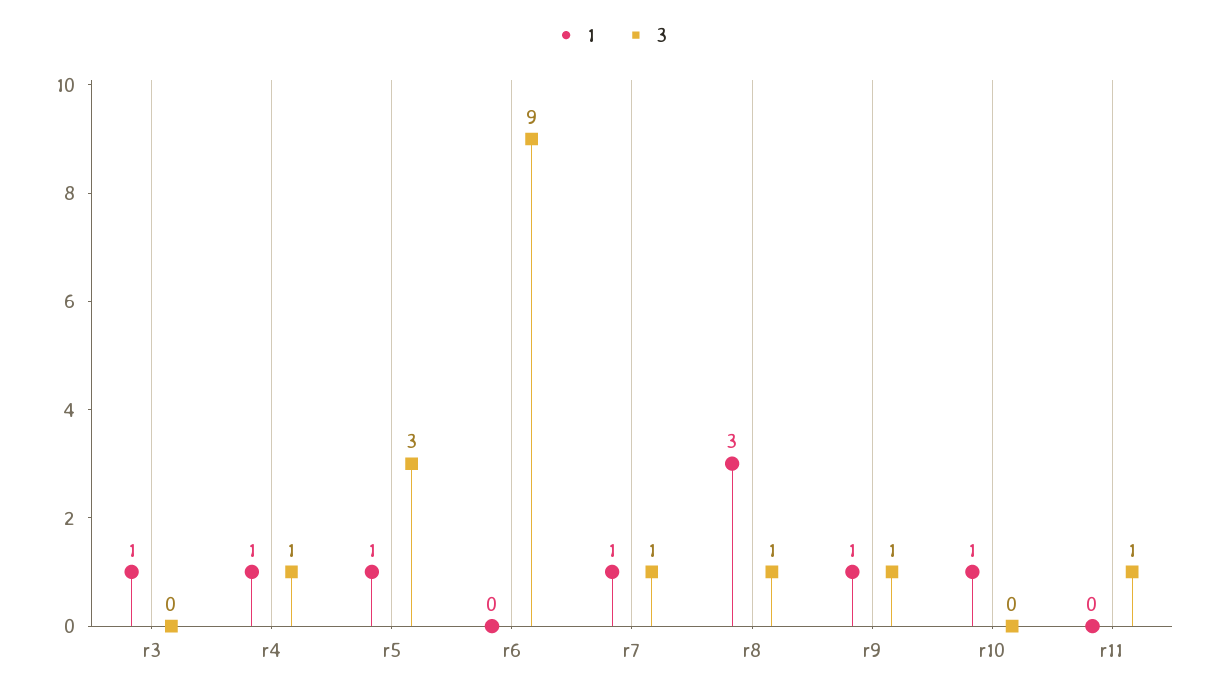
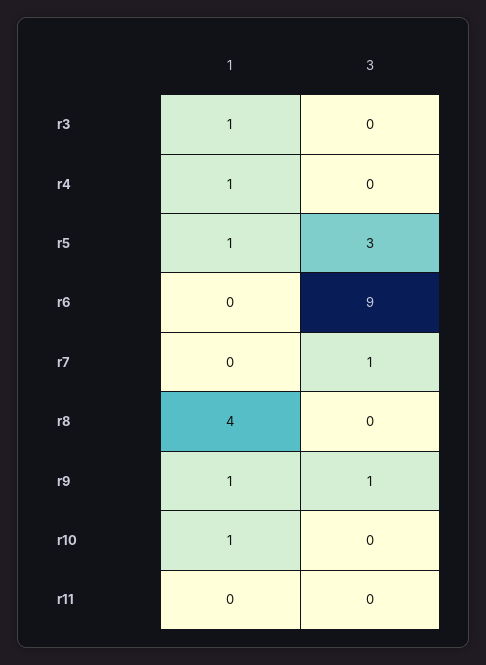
  {
    "1": {
      "r3": 1,
      "r4": 1,
      "r5": 1,
      "r6": 0,
-     "r7": 1,
+     "r7": 0,
-     "r8": 3,
+     "r8": 4,
      "r9": 1,
      "r10": 1,
      "r11": 0
    },
    "3": {
      "r3": 0,
-     "r4": 1,
+     "r4": 0,
      "r5": 3,
      "r6": 9,
      "r7": 1,
-     "r8": 1,
+     "r8": 0,
      "r9": 1,
      "r10": 0,
-     "r11": 1
+     "r11": 0
    }
  }

